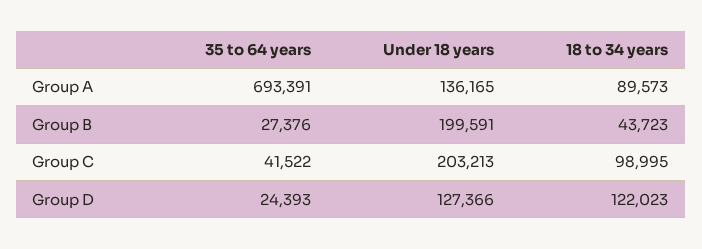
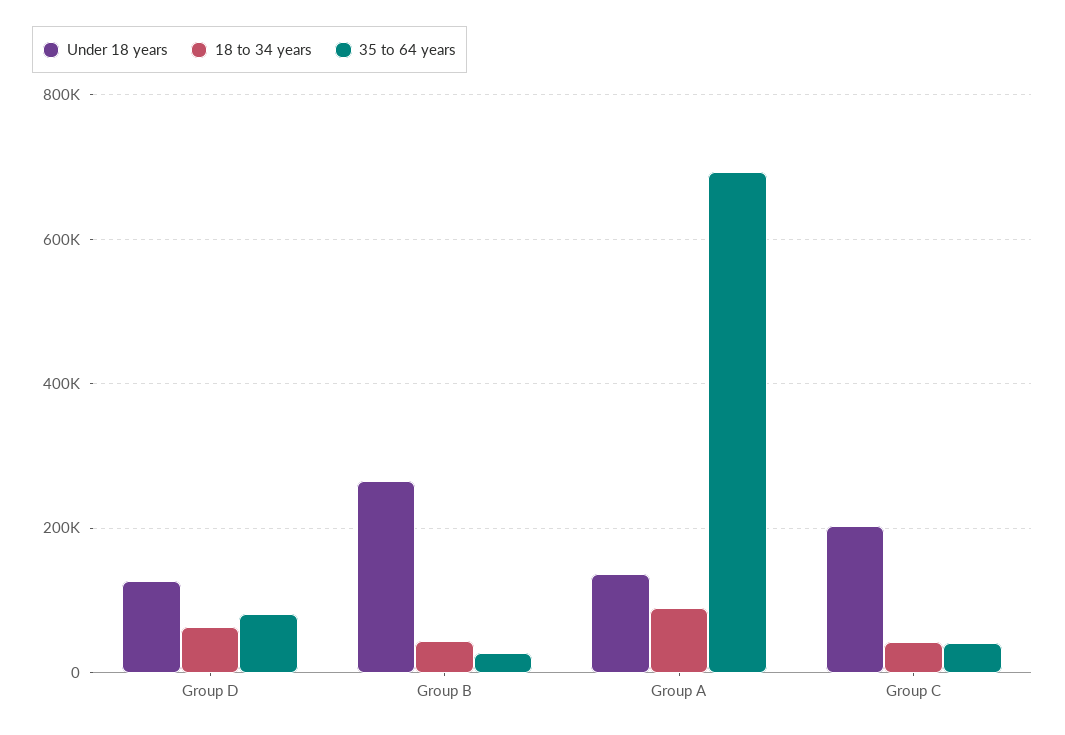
  {
    "35 to 64 years": {
      "Group A": 693391,
      "Group B": 27376,
      "Group C": 41522,
-     "Group D": 24393
+     "Group D": 80000
    },
    "Under 18 years": {
      "Group A": 136165,
-     "Group B": 199591,
+     "Group B": 260000,
      "Group C": 203213,
      "Group D": 127366
    },
    "18 to 34 years": {
      "Group A": 89573,
      "Group B": 43723,
-     "Group C": 98995,
+     "Group C": 40000,
-     "Group D": 122023
+     "Group D": 60000
    }
  }

